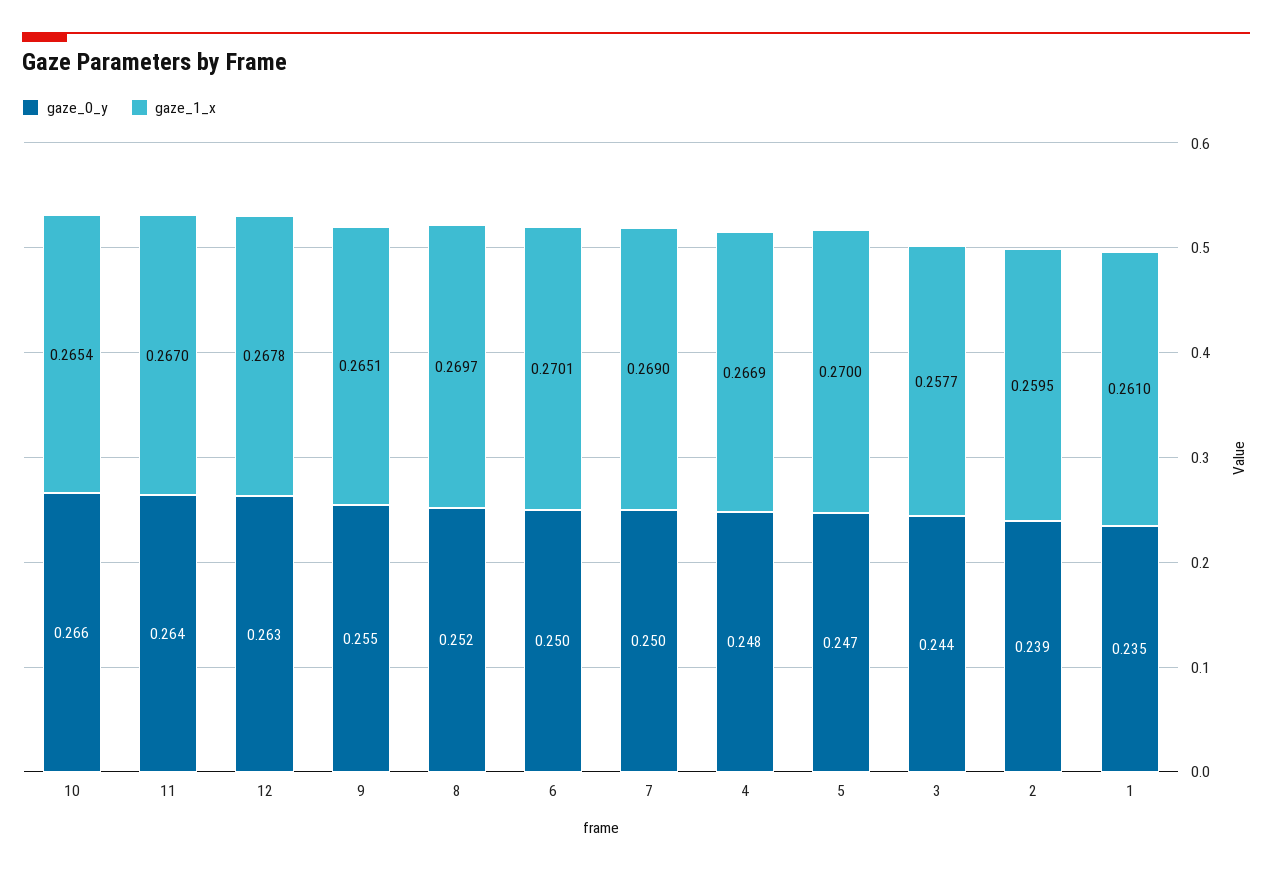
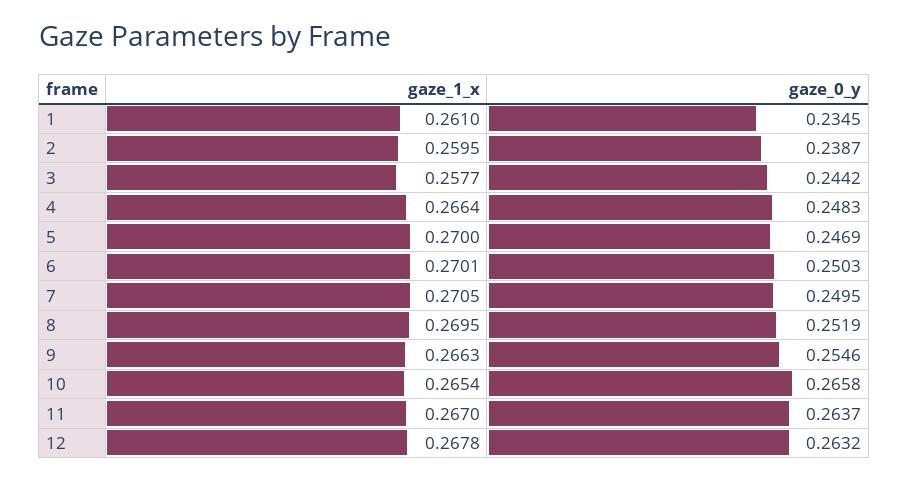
  {
    "gaze_0_y": {
      "10": 0.2658,
      "11": 0.2637,
      "12": 0.2632,
      "9": 0.2546,
      "8": 0.2519,
      "6": 0.2503,
      "7": 0.2495,
      "4": 0.2483,
      "5": 0.2469,
      "3": 0.2442,
      "2": 0.2387,
      "1": 0.2345
    },
    "gaze_1_x": {
      "10": 0.2654,
      "11": 0.267,
      "12": 0.2678,
-     "9": 0.2651,
+     "9": 0.2663,
-     "8": 0.2697,
+     "8": 0.2695,
      "6": 0.2701,
-     "7": 0.269,
+     "7": 0.2705,
-     "4": 0.2669,
+     "4": 0.2664,
      "5": 0.27,
      "3": 0.2577,
      "2": 0.2595,
      "1": 0.261
    }
  }

